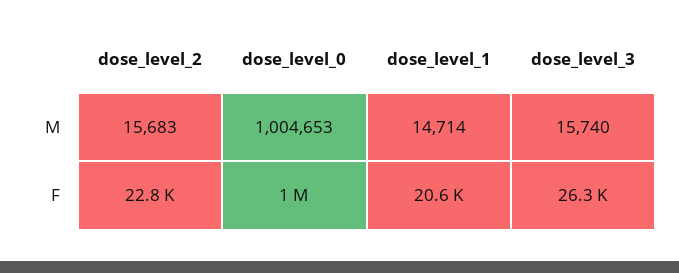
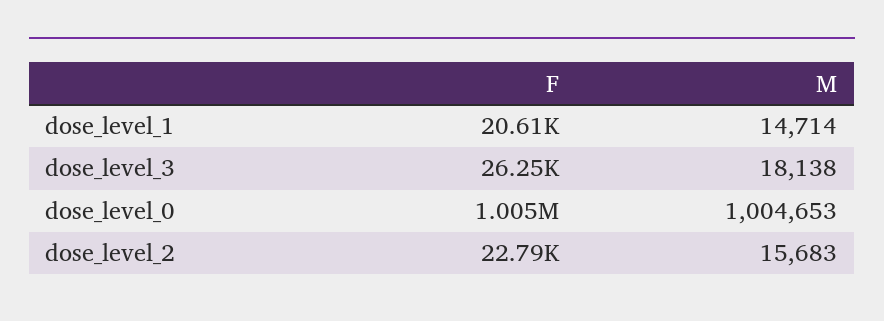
  {
    "dose_level_2": {
      "M": 15683,
      "F": 22790
    },
    "dose_level_0": {
      "M": 1004653,
      "F": 1005000
    },
    "dose_level_1": {
      "M": 14714,
      "F": 20610
    },
    "dose_level_3": {
-     "M": 15740,
+     "M": 18138,
      "F": 26250
    }
  }

